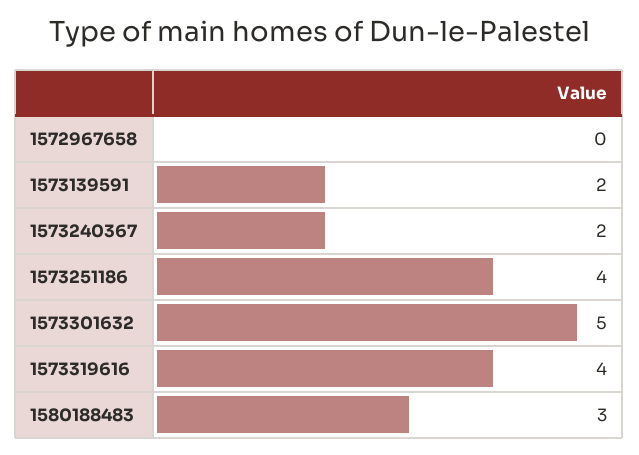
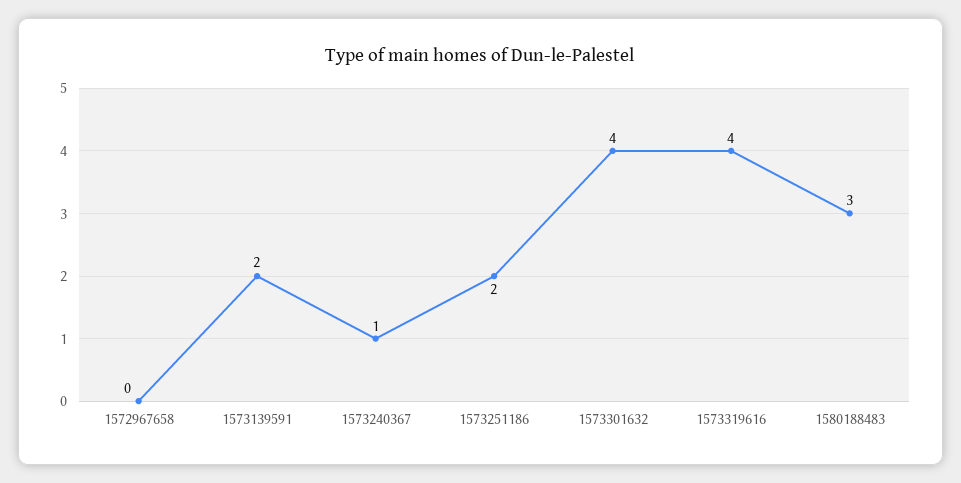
  {
    "1572967658": 0,
    "1573139591": 2,
-   "1573240367": 2,
+   "1573240367": 1,
-   "1573251186": 4,
+   "1573251186": 2,
-   "1573301632": 5,
+   "1573301632": 4,
    "1573319616": 4,
    "1580188483": 3
  }

